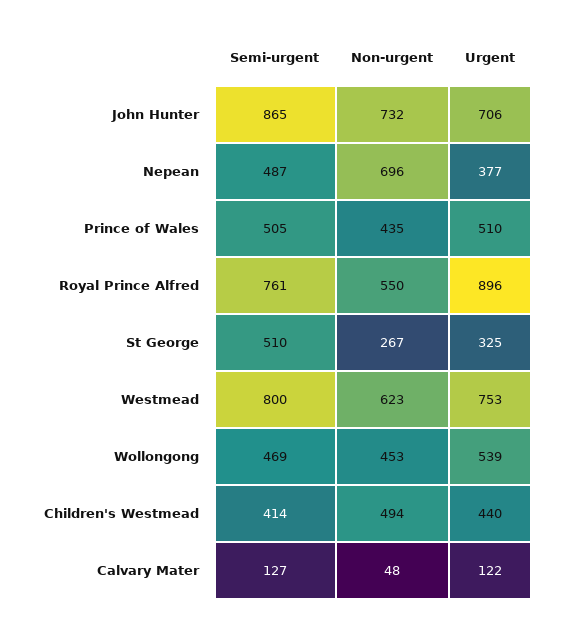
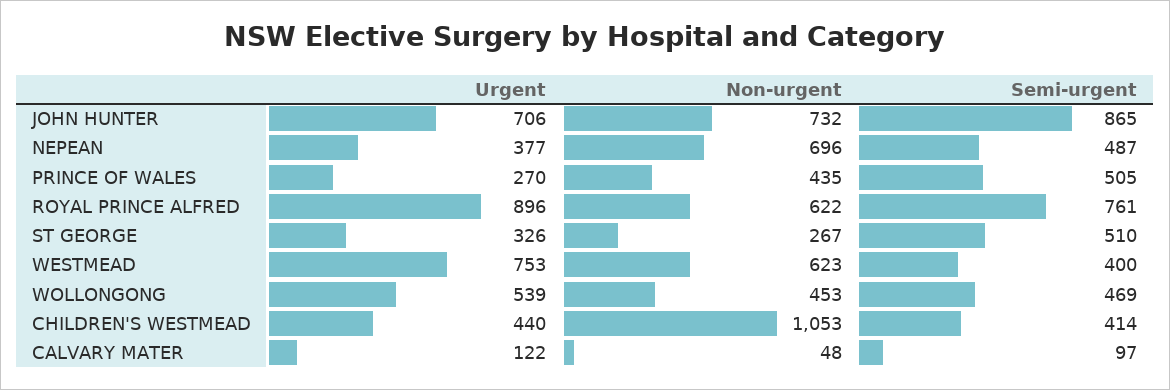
  {
    "Semi-urgent": {
      "John Hunter": 865,
      "Nepean": 487,
      "Prince of Wales": 505,
      "Royal Prince Alfred": 761,
      "St George": 510,
-     "Westmead": 800,
+     "Westmead": 400,
      "Wollongong": 469,
      "Children's Westmead": 414,
-     "Calvary Mater": 127
+     "Calvary Mater": 97
    },
    "Non-urgent": {
      "John Hunter": 732,
      "Nepean": 696,
      "Prince of Wales": 435,
-     "Royal Prince Alfred": 550,
+     "Royal Prince Alfred": 622,
      "St George": 267,
      "Westmead": 623,
      "Wollongong": 453,
-     "Children's Westmead": 494,
+     "Children's Westmead": 1053,
      "Calvary Mater": 48
    },
    "Urgent": {
      "John Hunter": 706,
      "Nepean": 377,
-     "Prince of Wales": 510,
+     "Prince of Wales": 270,
      "Royal Prince Alfred": 896,
-     "St George": 325,
+     "St George": 326,
      "Westmead": 753,
      "Wollongong": 539,
      "Children's Westmead": 440,
      "Calvary Mater": 122
    }
  }

